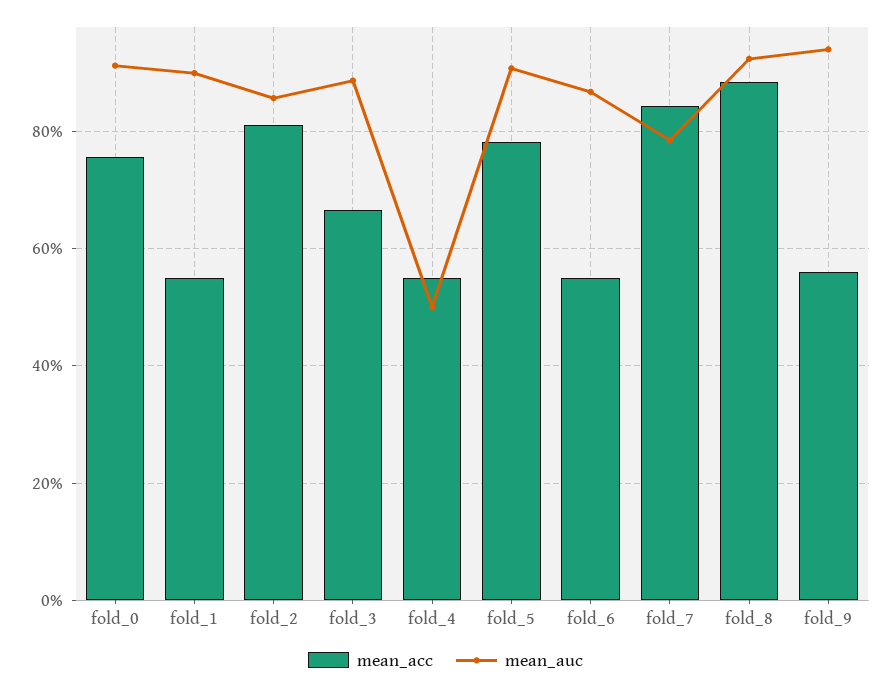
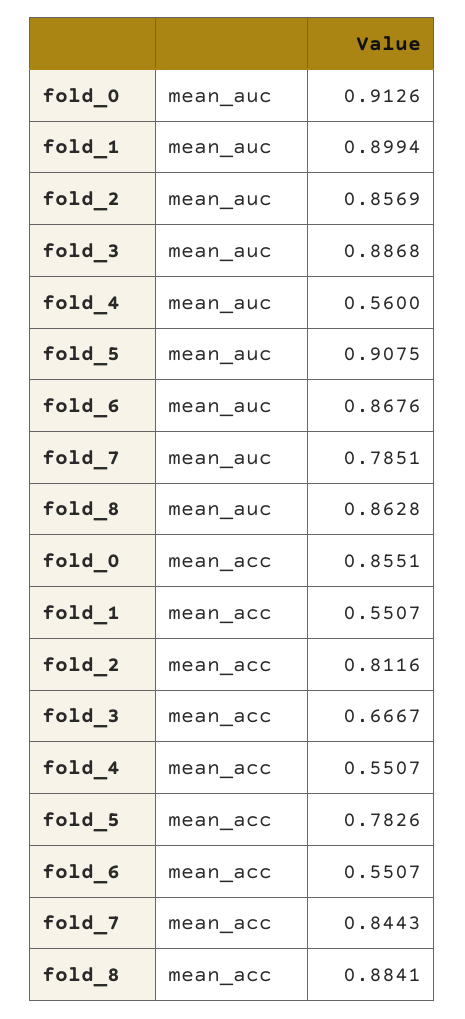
  {
    "mean_acc": {
-     "fold_0": 0.76,
+     "fold_0": 0.8551,
      "fold_1": 0.5507,
      "fold_2": 0.8116,
      "fold_3": 0.6667,
      "fold_4": 0.5507,
      "fold_5": 0.7826,
      "fold_6": 0.5507,
      "fold_7": 0.8443,
-     "fold_8": 0.8841,
+     "fold_8": 0.8841
-     "fold_9": 0.56
    },
    "mean_auc": {
      "fold_0": 0.9126,
      "fold_1": 0.8994,
      "fold_2": 0.8569,
      "fold_3": 0.8868,
-     "fold_4": 0.5,
+     "fold_4": 0.56,
      "fold_5": 0.9075,
      "fold_6": 0.8676,
      "fold_7": 0.7851,
-     "fold_8": 0.92,
+     "fold_8": 0.8628
-     "fold_9": 0.94
    }
  }

